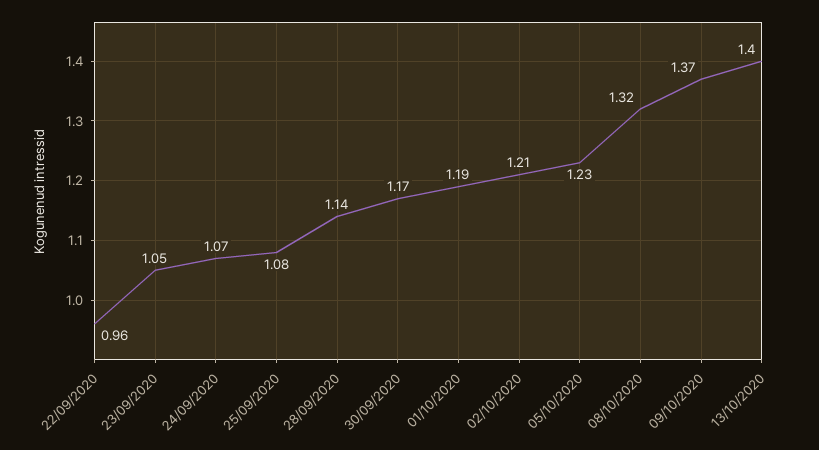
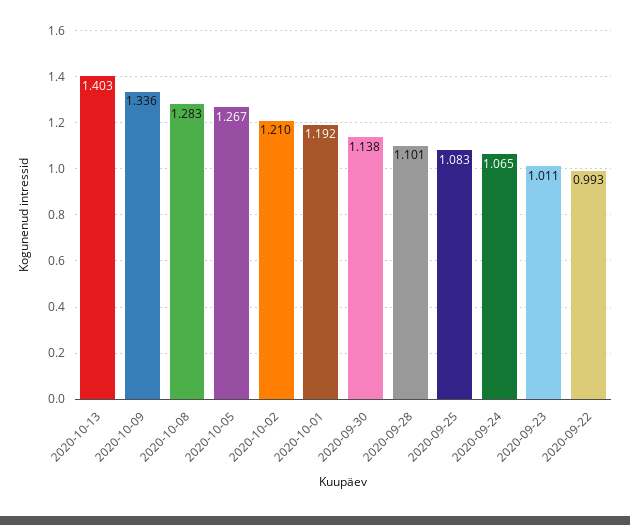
  {
-   "22/09/2020": 0.96,
+   "22/09/2020": 0.993,
-   "23/09/2020": 1.05,
+   "23/09/2020": 1.011,
    "24/09/2020": 1.065,
    "25/09/2020": 1.083,
-   "28/09/2020": 1.14,
+   "28/09/2020": 1.101,
-   "30/09/2020": 1.17,
+   "30/09/2020": 1.138,
    "01/10/2020": 1.192,
    "02/10/2020": 1.21,
-   "05/10/2020": 1.23,
+   "05/10/2020": 1.267,
-   "08/10/2020": 1.32,
+   "08/10/2020": 1.283,
-   "09/10/2020": 1.37,
+   "09/10/2020": 1.336,
    "13/10/2020": 1.403
  }

